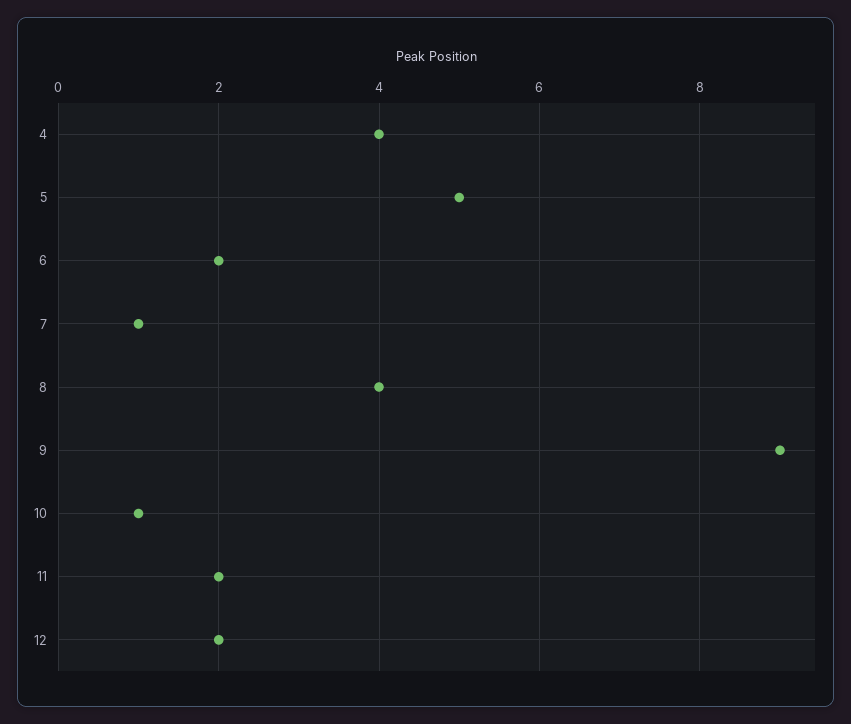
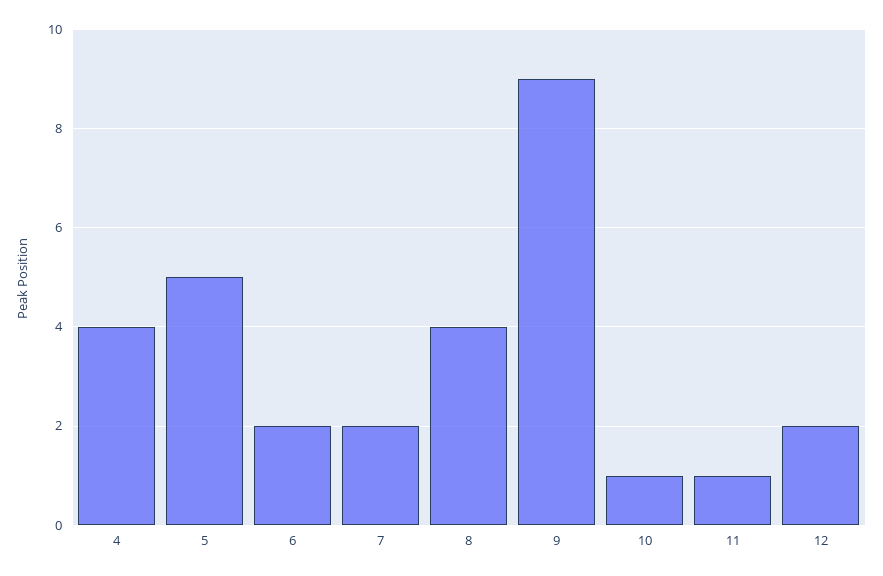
  {
    "4": 4,
    "5": 5,
    "6": 2,
-   "7": 1,
+   "7": 2,
    "8": 4,
    "9": 9,
    "10": 1,
-   "11": 2,
+   "11": 1,
    "12": 2
  }

